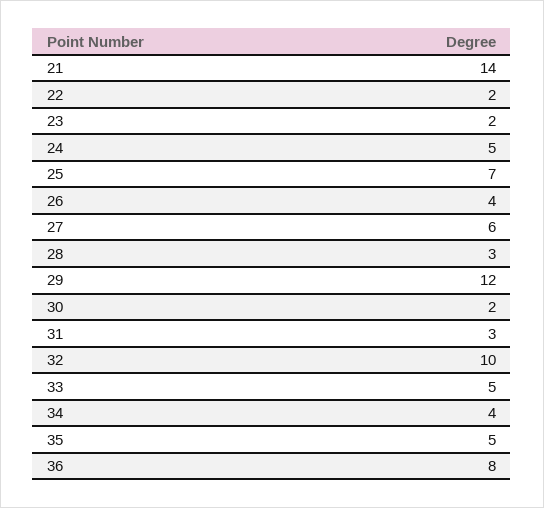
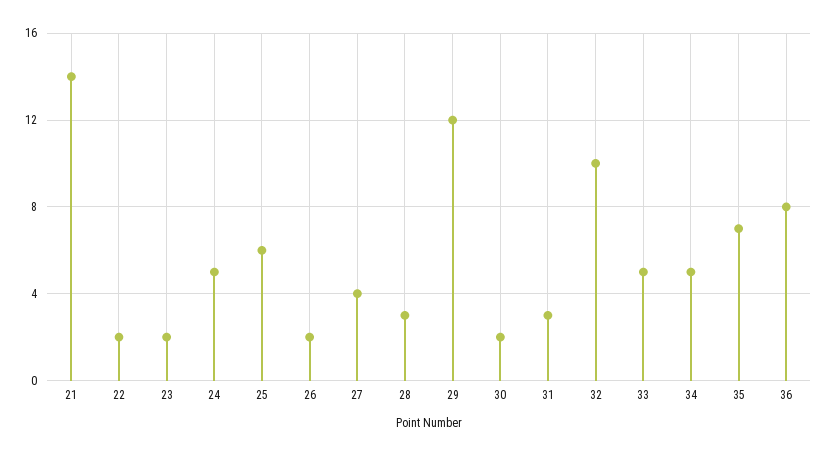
  {
    "21": 14,
    "22": 2,
    "23": 2,
    "24": 5,
-   "25": 7,
+   "25": 6,
-   "26": 4,
+   "26": 2,
-   "27": 6,
+   "27": 4,
    "28": 3,
    "29": 12,
    "30": 2,
    "31": 3,
    "32": 10,
    "33": 5,
-   "34": 4,
+   "34": 5,
-   "35": 5,
+   "35": 7,
    "36": 8
  }

